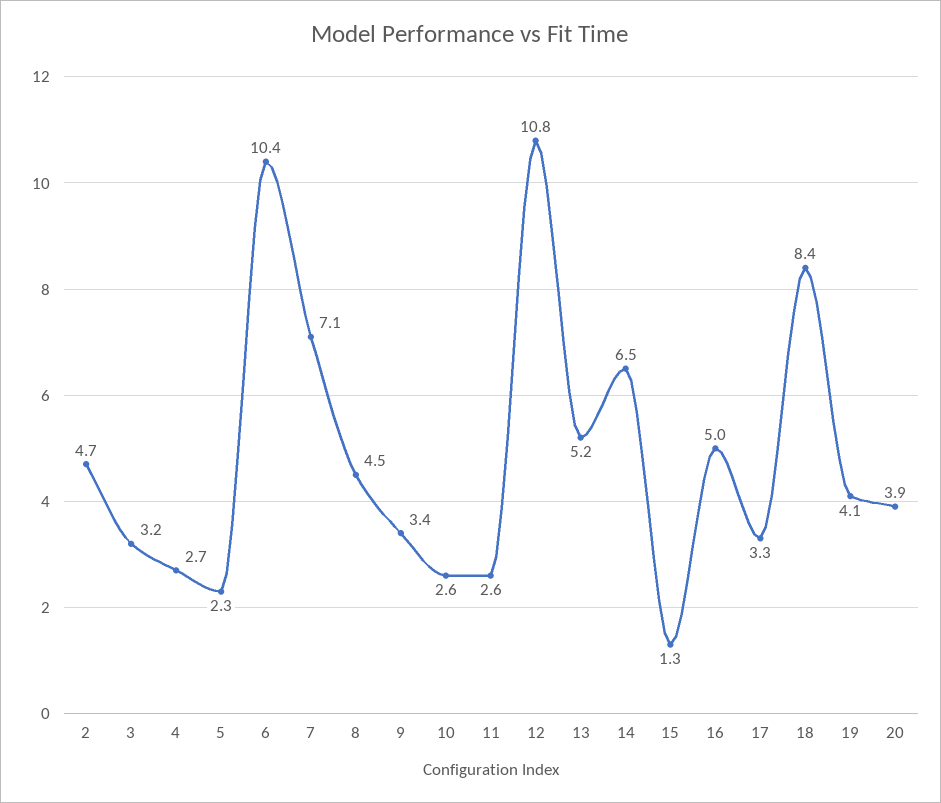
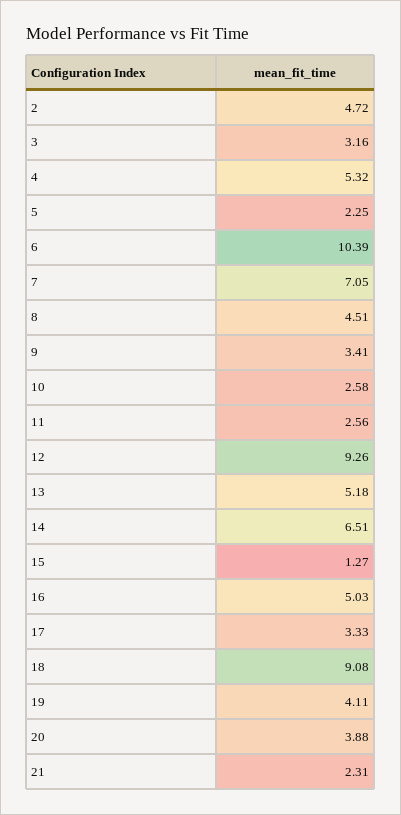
  {
    "2": 4.72,
    "3": 3.16,
-   "4": 2.7,
+   "4": 5.32,
    "5": 2.25,
    "6": 10.39,
    "7": 7.05,
    "8": 4.51,
    "9": 3.41,
    "10": 2.58,
    "11": 2.56,
-   "12": 10.8,
+   "12": 9.26,
    "13": 5.18,
    "14": 6.51,
    "15": 1.27,
    "16": 5.03,
    "17": 3.33,
-   "18": 8.4,
+   "18": 9.08,
    "19": 4.11,
-   "20": 3.88
+   "20": 3.88,
+   "21": 2.31
  }

